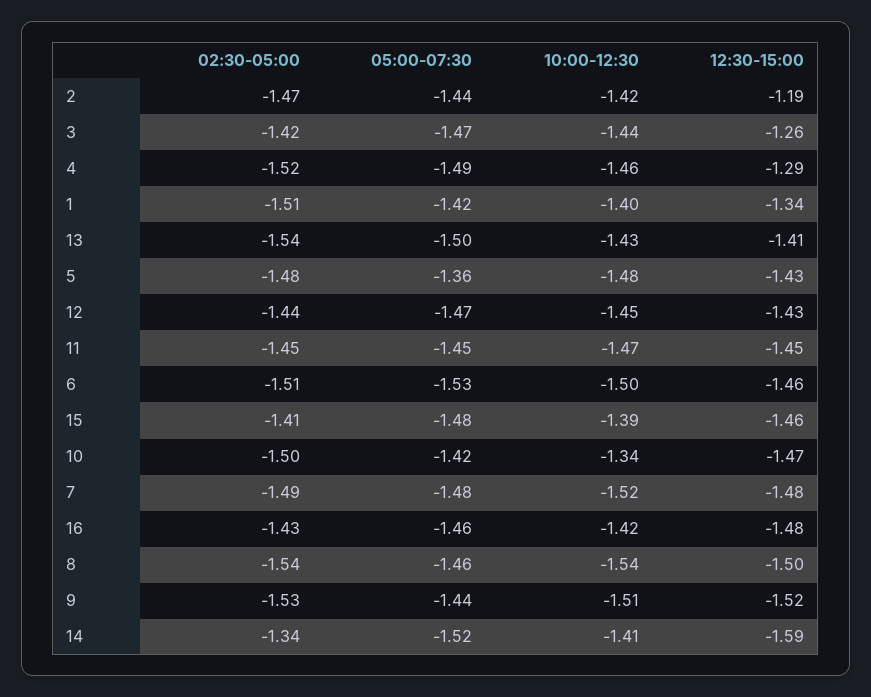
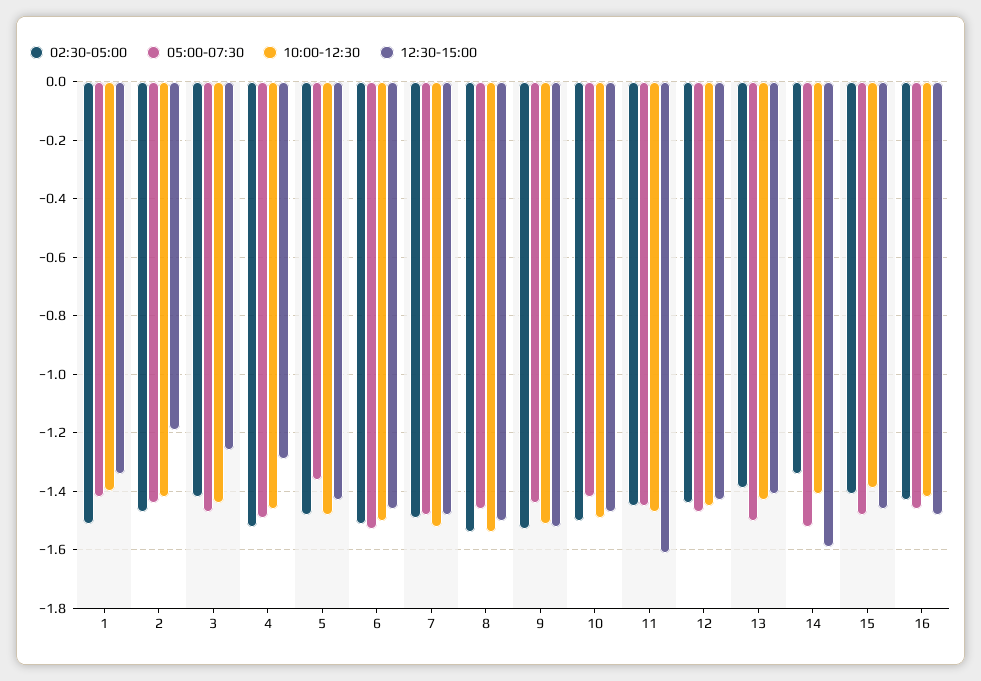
  {
    "02:30-05:00": {
      "2": -1.47,
      "3": -1.42,
      "4": -1.52,
      "1": -1.51,
-     "13": -1.54,
+     "13": -1.4,
      "5": -1.48,
      "12": -1.44,
      "11": -1.45,
      "6": -1.51,
      "15": -1.41,
      "10": -1.5,
      "7": -1.49,
      "16": -1.43,
      "8": -1.54,
      "9": -1.53,
      "14": -1.34
    },
    "05:00-07:30": {
      "2": -1.44,
      "3": -1.47,
      "4": -1.49,
      "1": -1.42,
      "13": -1.5,
      "5": -1.36,
      "12": -1.47,
      "11": -1.45,
      "6": -1.53,
      "15": -1.48,
      "10": -1.42,
      "7": -1.48,
      "16": -1.46,
      "8": -1.46,
      "9": -1.44,
      "14": -1.52
    },
    "10:00-12:30": {
      "2": -1.42,
      "3": -1.44,
      "4": -1.46,
      "1": -1.4,
      "13": -1.43,
      "5": -1.48,
      "12": -1.45,
      "11": -1.47,
      "6": -1.5,
      "15": -1.39,
-     "10": -1.34,
+     "10": -1.5,
      "7": -1.52,
      "16": -1.42,
      "8": -1.54,
      "9": -1.51,
      "14": -1.41
    },
    "12:30-15:00": {
      "2": -1.19,
      "3": -1.26,
      "4": -1.29,
      "1": -1.34,
      "13": -1.41,
      "5": -1.43,
      "12": -1.43,
-     "11": -1.45,
+     "11": -1.6,
      "6": -1.46,
      "15": -1.46,
      "10": -1.47,
      "7": -1.48,
      "16": -1.48,
      "8": -1.5,
      "9": -1.52,
      "14": -1.59
    }
  }

